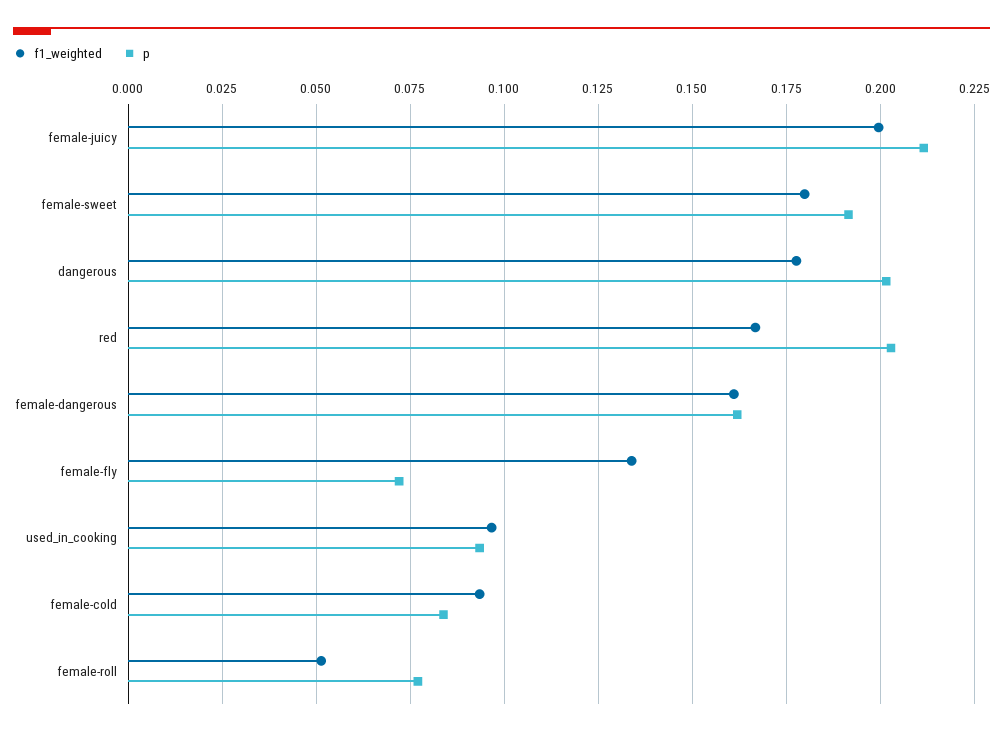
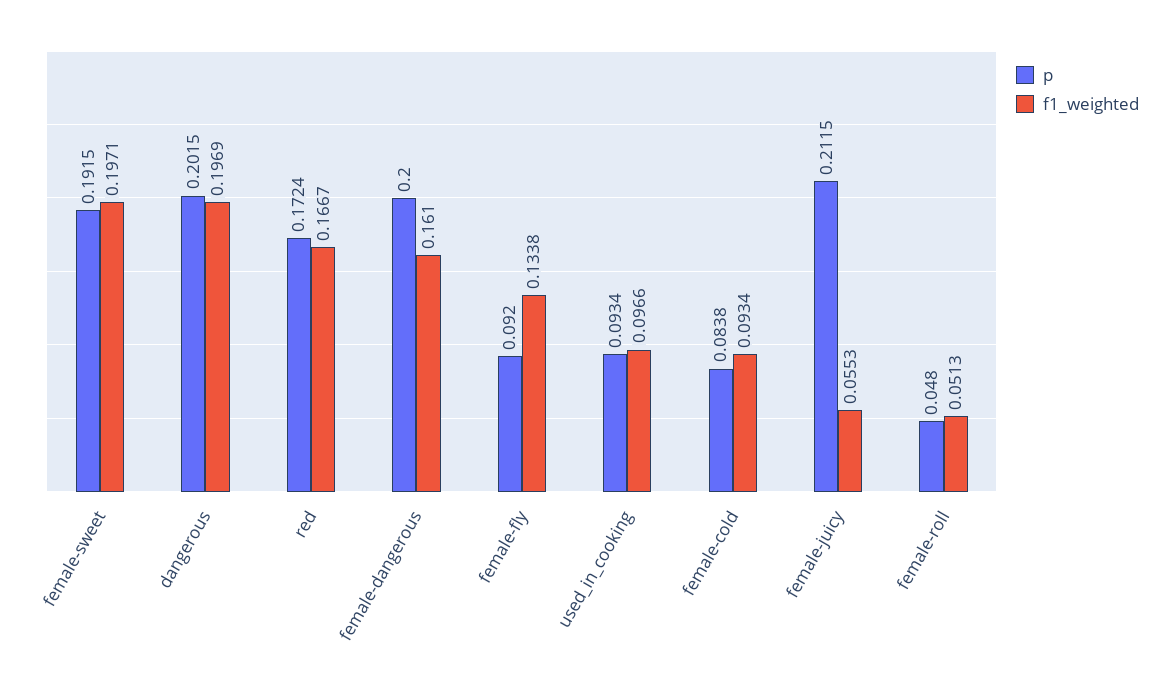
  {
    "f1_weighted": {
-     "female-juicy": 0.2,
+     "female-juicy": 0.0553,
-     "female-sweet": 0.18,
+     "female-sweet": 0.1971,
-     "dangerous": 0.1775,
+     "dangerous": 0.1969,
      "red": 0.1667,
      "female-dangerous": 0.161,
      "female-fly": 0.1338,
      "used_in_cooking": 0.0966,
      "female-cold": 0.0934,
      "female-roll": 0.0513
    },
    "p": {
      "female-juicy": 0.2115,
      "female-sweet": 0.1915,
      "dangerous": 0.2015,
-     "red": 0.2025,
+     "red": 0.1724,
-     "female-dangerous": 0.1625,
+     "female-dangerous": 0.2,
-     "female-fly": 0.0725,
+     "female-fly": 0.092,
      "used_in_cooking": 0.0934,
      "female-cold": 0.0838,
-     "female-roll": 0.0775
+     "female-roll": 0.048
    }
  }

